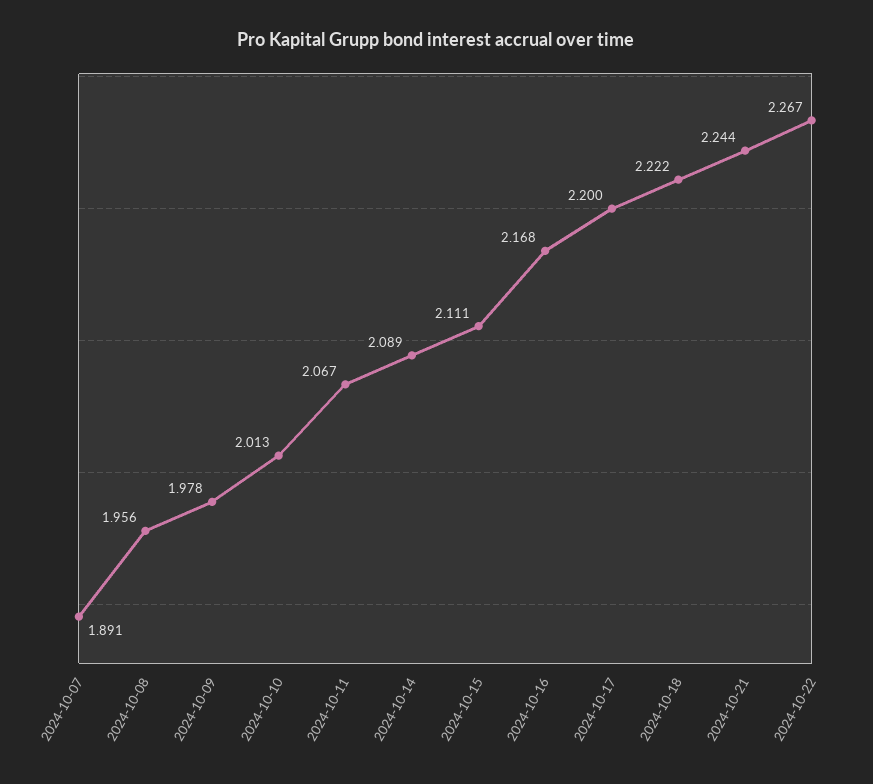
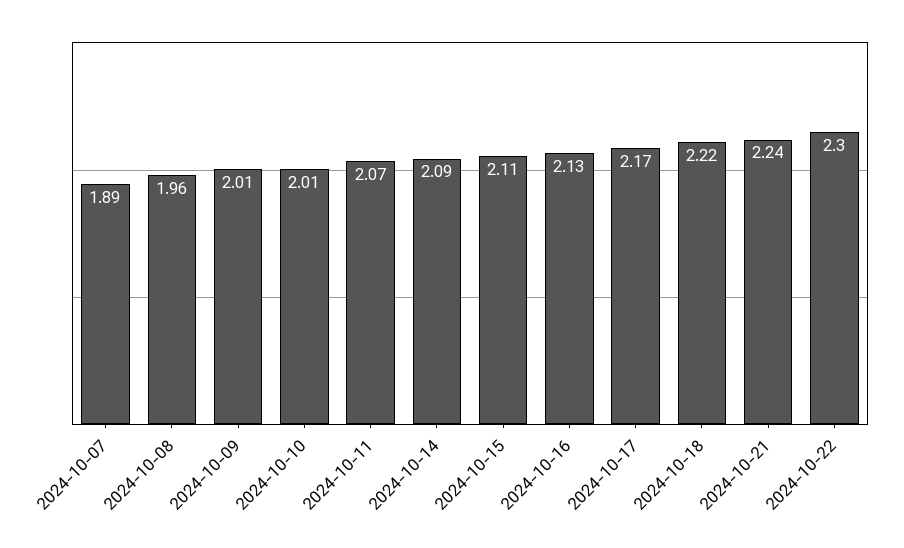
  {
    "2024-10-07": 1.891,
    "2024-10-08": 1.956,
-   "2024-10-09": 1.978,
+   "2024-10-09": 2.01,
    "2024-10-10": 2.013,
    "2024-10-11": 2.067,
    "2024-10-14": 2.089,
    "2024-10-15": 2.111,
-   "2024-10-16": 2.168,
+   "2024-10-16": 2.13,
-   "2024-10-17": 2.2,
+   "2024-10-17": 2.17,
    "2024-10-18": 2.222,
    "2024-10-21": 2.244,
-   "2024-10-22": 2.267
+   "2024-10-22": 2.3
  }

